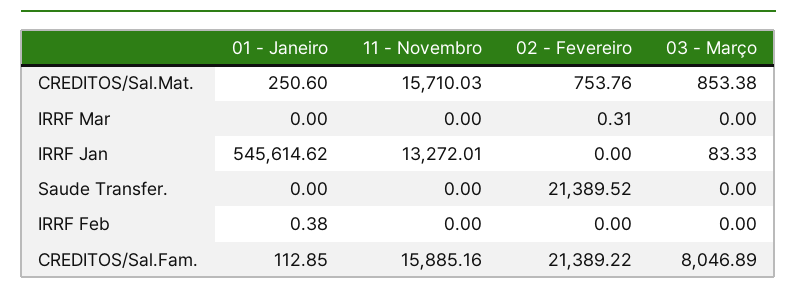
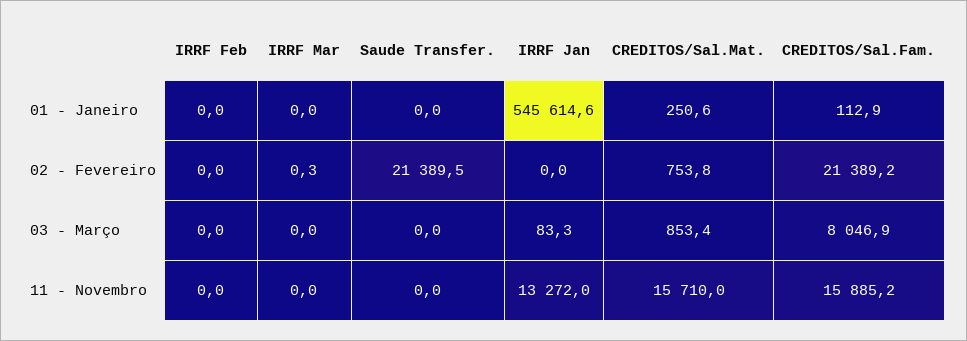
  {
    "01 - Janeiro": {
      "CREDITOS/Sal.Mat.": 250.6,
      "IRRF Mar": 0,
      "IRRF Jan": 545614.62,
      "Saude Transfer.": 0,
-     "IRRF Feb": 0.38,
+     "IRRF Feb": 0,
      "CREDITOS/Sal.Fam.": 112.85
    },
    "11 - Novembro": {
      "CREDITOS/Sal.Mat.": 15710.03,
      "IRRF Mar": 0,
      "IRRF Jan": 13272.01,
      "Saude Transfer.": 0,
      "IRRF Feb": 0,
      "CREDITOS/Sal.Fam.": 15885.16
    },
    "02 - Fevereiro": {
      "CREDITOS/Sal.Mat.": 753.76,
      "IRRF Mar": 0.31,
      "IRRF Jan": 0,
      "Saude Transfer.": 21389.52,
      "IRRF Feb": 0,
      "CREDITOS/Sal.Fam.": 21389.22
    },
    "03 - Março": {
      "CREDITOS/Sal.Mat.": 853.38,
      "IRRF Mar": 0,
      "IRRF Jan": 83.33,
      "Saude Transfer.": 0,
      "IRRF Feb": 0,
      "CREDITOS/Sal.Fam.": 8046.89
    }
  }

